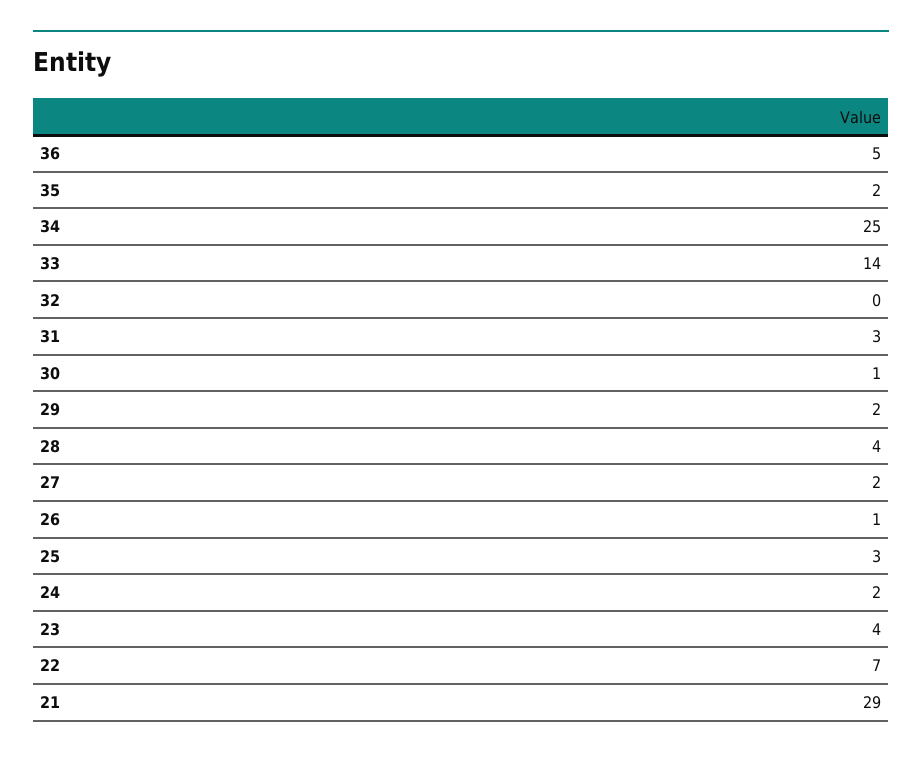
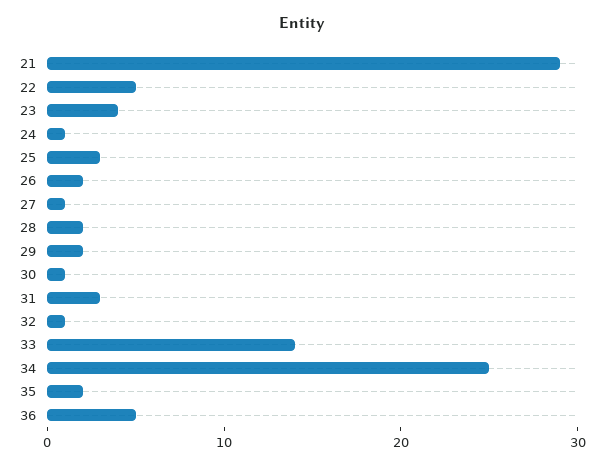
  {
    "36": 5,
    "35": 2,
    "34": 25,
    "33": 14,
-   "32": 0,
+   "32": 1,
    "31": 3,
    "30": 1,
    "29": 2,
-   "28": 4,
+   "28": 2,
-   "27": 2,
+   "27": 1,
-   "26": 1,
+   "26": 2,
    "25": 3,
-   "24": 2,
+   "24": 1,
    "23": 4,
-   "22": 7,
+   "22": 5,
    "21": 29
  }

